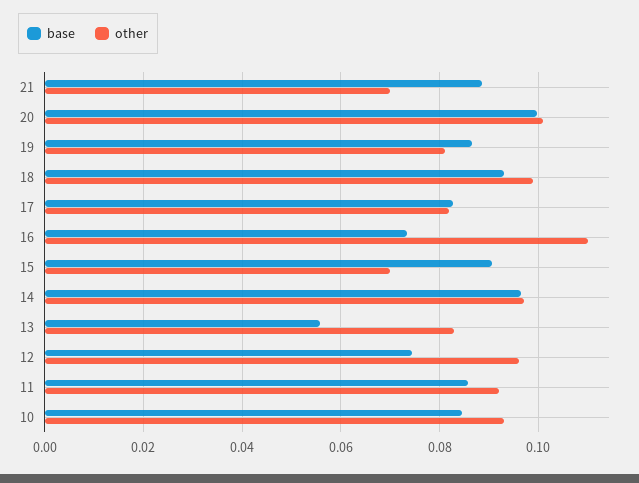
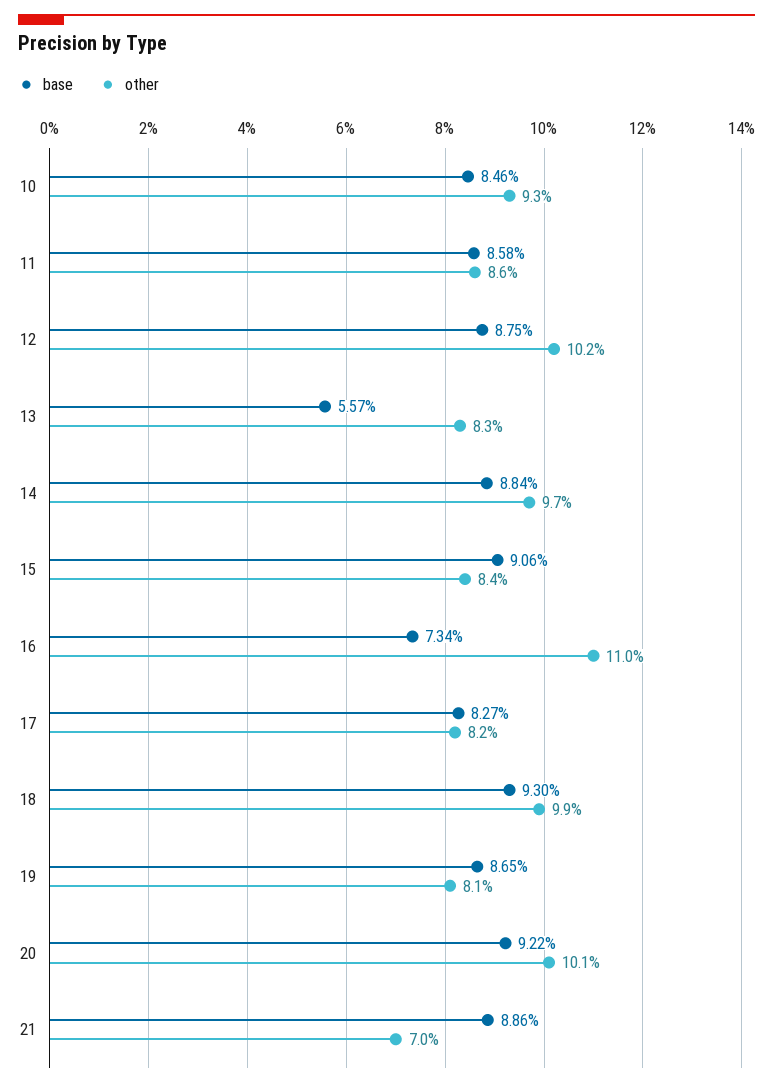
  {
    "base": {
      "21": 0.0886,
-     "20": 0.1,
+     "20": 0.0922,
      "19": 0.0865,
      "18": 0.093,
      "17": 0.0827,
      "16": 0.0734,
      "15": 0.0906,
-     "14": 0.096,
+     "14": 0.0884,
      "13": 0.0557,
-     "12": 0.074,
+     "12": 0.0875,
      "11": 0.0858,
      "10": 0.0846
    },
    "other": {
      "21": 0.07,
      "20": 0.101,
      "19": 0.081,
      "18": 0.099,
      "17": 0.082,
      "16": 0.11,
-     "15": 0.07,
+     "15": 0.084,
      "14": 0.097,
      "13": 0.083,
-     "12": 0.096,
+     "12": 0.102,
-     "11": 0.092,
+     "11": 0.086,
      "10": 0.093
    }
  }

